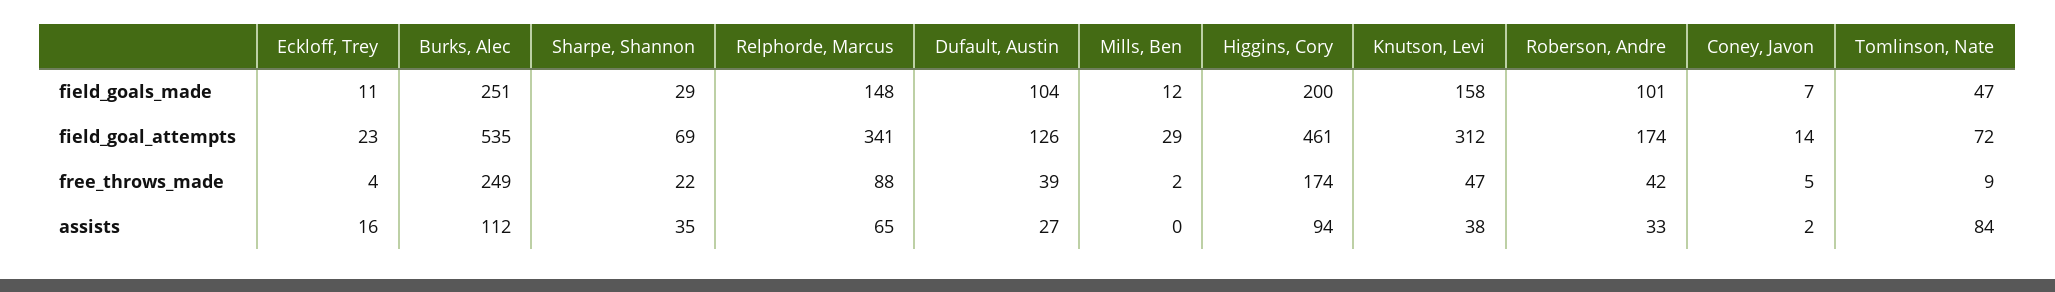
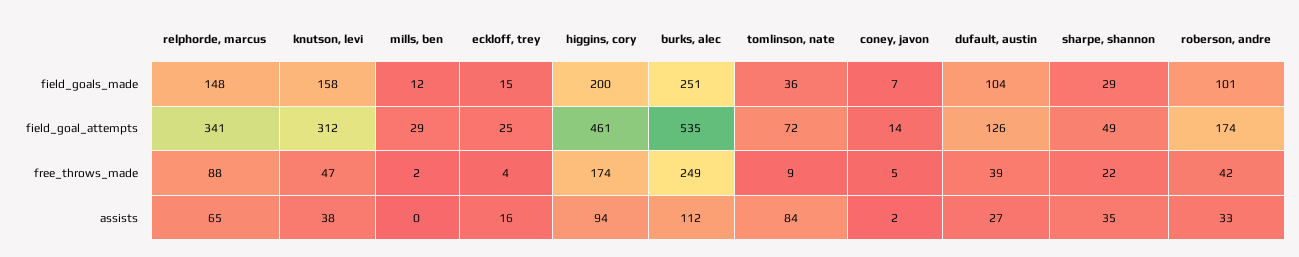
  {
    "Eckloff, Trey": {
-     "field_goals_made": 11,
+     "field_goals_made": 15,
-     "field_goal_attempts": 23,
+     "field_goal_attempts": 25,
      "free_throws_made": 4,
      "assists": 16
    },
    "Burks, Alec": {
      "field_goals_made": 251,
      "field_goal_attempts": 535,
      "free_throws_made": 249,
      "assists": 112
    },
    "Sharpe, Shannon": {
      "field_goals_made": 29,
-     "field_goal_attempts": 69,
+     "field_goal_attempts": 49,
      "free_throws_made": 22,
      "assists": 35
    },
    "Relphorde, Marcus": {
      "field_goals_made": 148,
      "field_goal_attempts": 341,
      "free_throws_made": 88,
      "assists": 65
    },
    "Dufault, Austin": {
      "field_goals_made": 104,
      "field_goal_attempts": 126,
      "free_throws_made": 39,
      "assists": 27
    },
    "Mills, Ben": {
      "field_goals_made": 12,
      "field_goal_attempts": 29,
      "free_throws_made": 2,
      "assists": 0
    },
    "Higgins, Cory": {
      "field_goals_made": 200,
      "field_goal_attempts": 461,
      "free_throws_made": 174,
      "assists": 94
    },
    "Knutson, Levi": {
      "field_goals_made": 158,
      "field_goal_attempts": 312,
      "free_throws_made": 47,
      "assists": 38
    },
    "Roberson, Andre": {
      "field_goals_made": 101,
      "field_goal_attempts": 174,
      "free_throws_made": 42,
      "assists": 33
    },
    "Coney, Javon": {
      "field_goals_made": 7,
      "field_goal_attempts": 14,
      "free_throws_made": 5,
      "assists": 2
    },
    "Tomlinson, Nate": {
-     "field_goals_made": 47,
+     "field_goals_made": 36,
      "field_goal_attempts": 72,
      "free_throws_made": 9,
      "assists": 84
    }
  }

